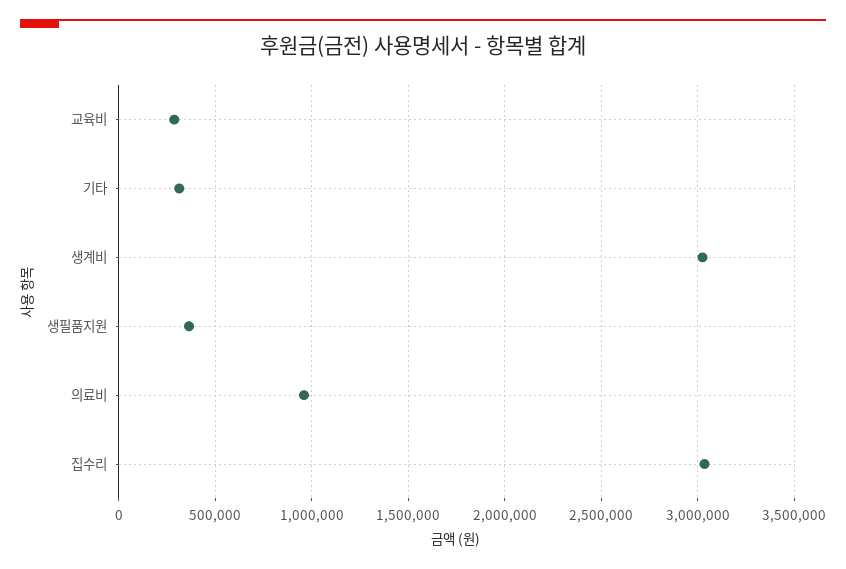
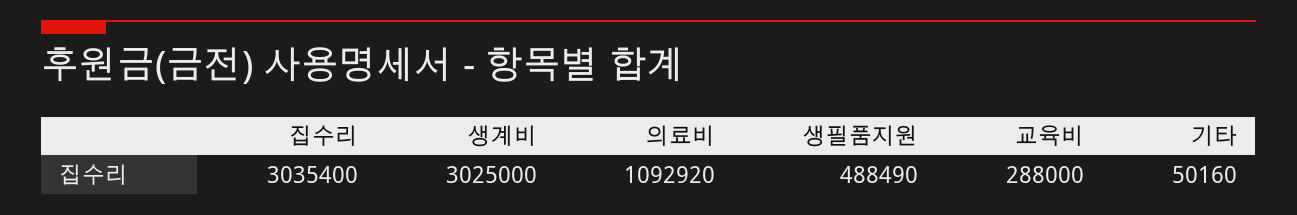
  {
    "교육비": 288000,
-   "기타": 300000,
+   "기타": 50160,
    "생계비": 3025000,
-   "생필품지원": 350000,
+   "생필품지원": 488490,
-   "의료비": 950000,
+   "의료비": 1092920,
    "집수리": 3035400
  }

